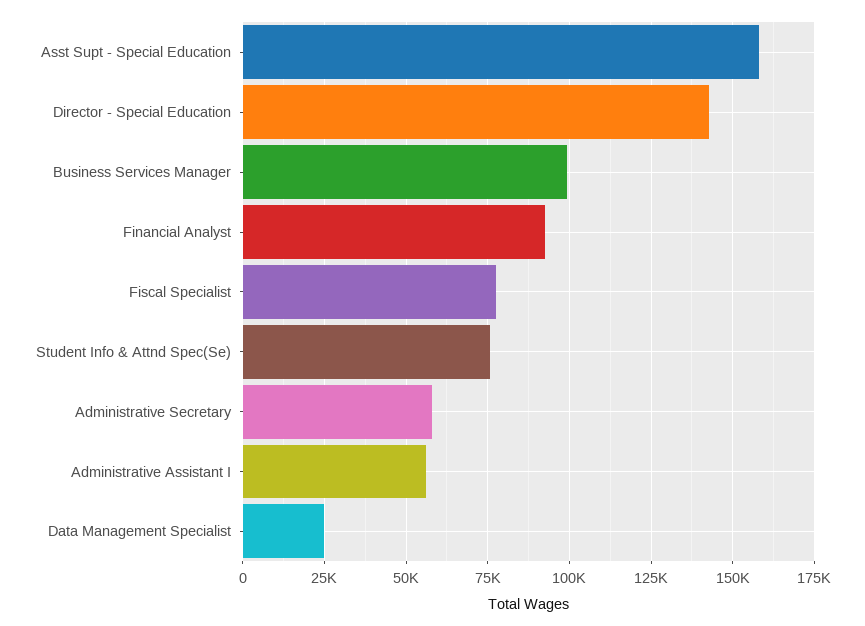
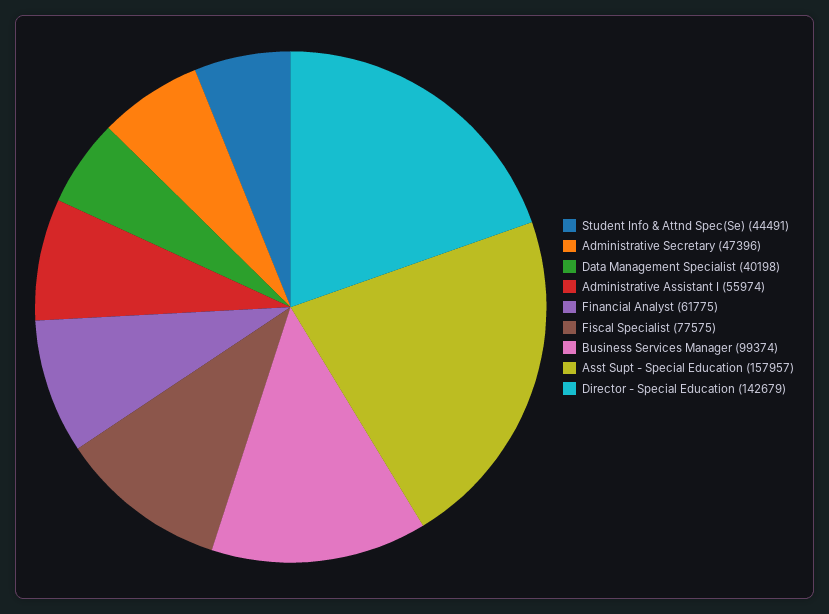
  {
    "Asst Supt - Special Education": 157957,
    "Director - Special Education": 142679,
    "Business Services Manager": 99374,
-   "Financial Analyst": 92500,
+   "Financial Analyst": 61775,
    "Fiscal Specialist": 77575,
-   "Student Info & Attnd Spec(Se)": 75000,
+   "Student Info & Attnd Spec(Se)": 44491,
-   "Administrative Secretary": 57500,
+   "Administrative Secretary": 47396,
    "Administrative Assistant I": 55974,
-   "Data Management Specialist": 25000
+   "Data Management Specialist": 40198
  }

